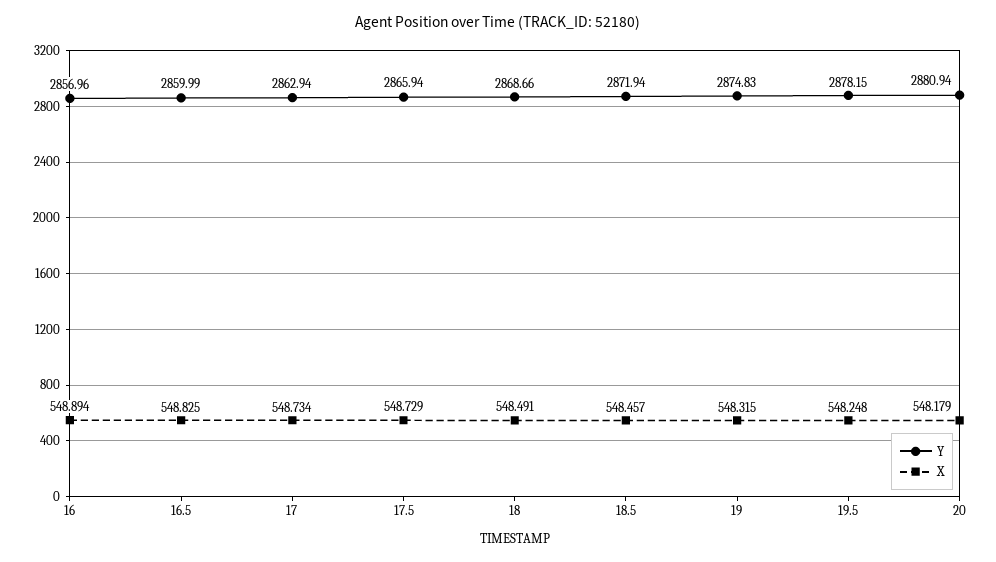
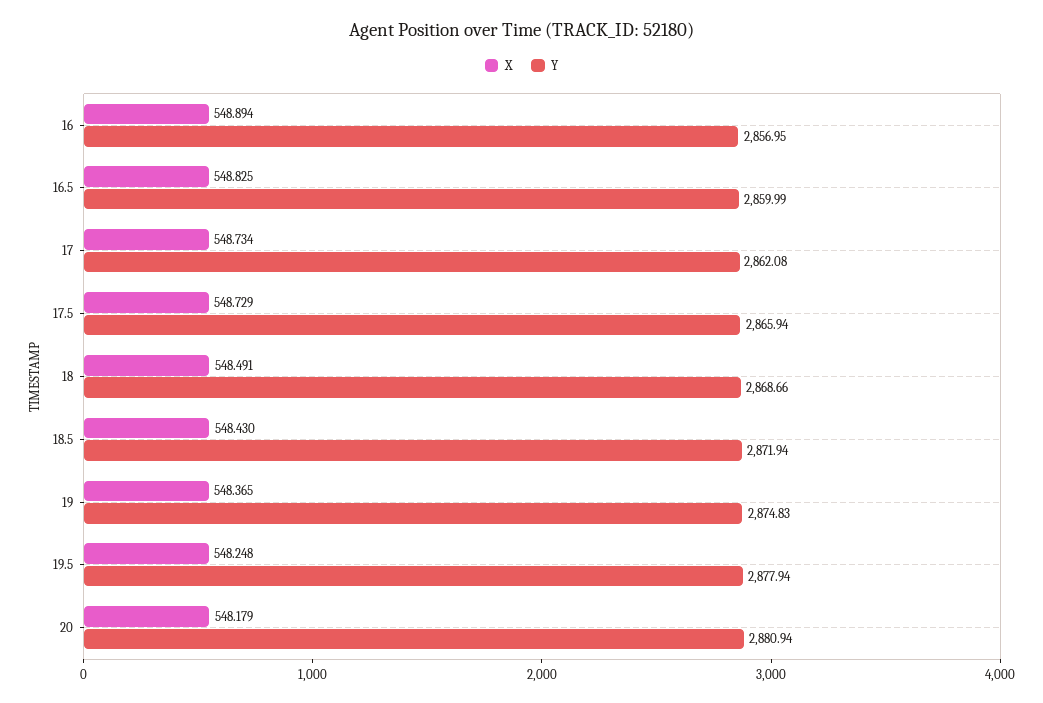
  {
    "Y": {
-     "16": 2856.96,
+     "16": 2856.95,
      "16.5": 2859.99,
-     "17": 2862.94,
+     "17": 2862.08,
      "17.5": 2865.94,
      "18": 2868.66,
      "18.5": 2871.94,
      "19": 2874.83,
-     "19.5": 2878.15,
+     "19.5": 2877.94,
      "20": 2880.94
    },
    "X": {
      "16": 548.894,
      "16.5": 548.825,
      "17": 548.734,
      "17.5": 548.729,
      "18": 548.491,
-     "18.5": 548.457,
+     "18.5": 548.43,
-     "19": 548.315,
+     "19": 548.365,
      "19.5": 548.248,
      "20": 548.179
    }
  }

